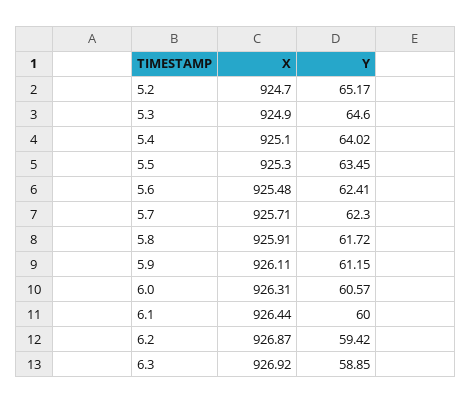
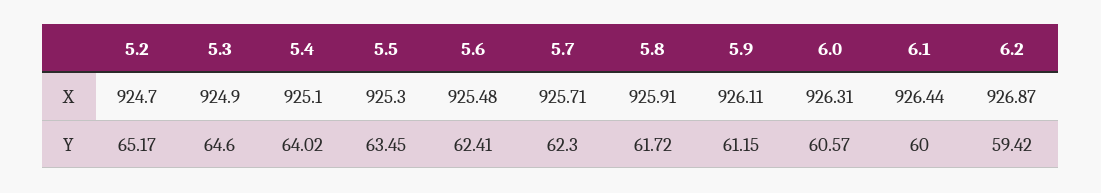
  {
    "X": {
      "5.2": 924.7,
      "5.3": 924.9,
      "5.4": 925.1,
      "5.5": 925.3,
      "5.6": 925.48,
      "5.7": 925.71,
      "5.8": 925.91,
      "5.9": 926.11,
      "6.0": 926.31,
      "6.1": 926.44,
-     "6.2": 926.87,
+     "6.2": 926.87
-     "6.3": 926.92
    },
    "Y": {
      "5.2": 65.17,
      "5.3": 64.6,
      "5.4": 64.02,
      "5.5": 63.45,
      "5.6": 62.41,
      "5.7": 62.3,
      "5.8": 61.72,
      "5.9": 61.15,
      "6.0": 60.57,
      "6.1": 60,
-     "6.2": 59.42,
+     "6.2": 59.42
-     "6.3": 58.85
    }
  }

